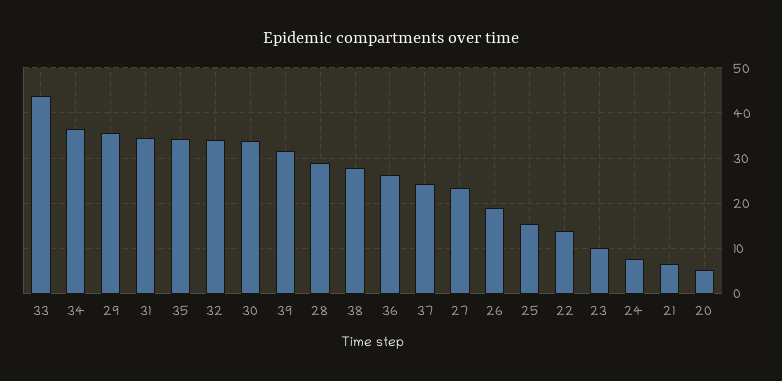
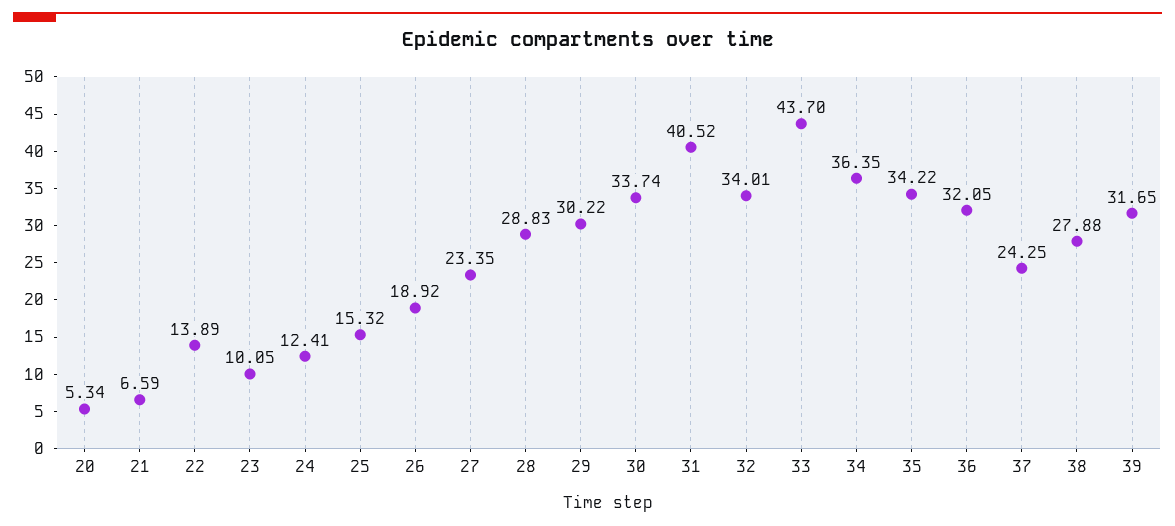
  {
    "33": 43.7,
    "34": 36.35,
-   "29": 36,
+   "29": 30.22,
-   "31": 34,
+   "31": 40.52,
    "35": 34.22,
    "32": 34.01,
    "30": 33.74,
    "39": 31.65,
    "28": 28.83,
    "38": 27.88,
-   "36": 26,
+   "36": 32.05,
    "37": 24.25,
    "27": 23.35,
    "26": 18.92,
    "25": 15.32,
    "22": 13.89,
    "23": 10.05,
-   "24": 8,
+   "24": 12.41,
    "21": 6.59,
    "20": 5.34
  }

